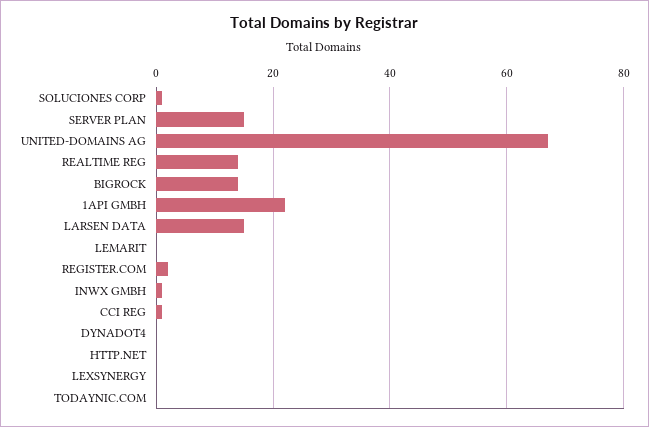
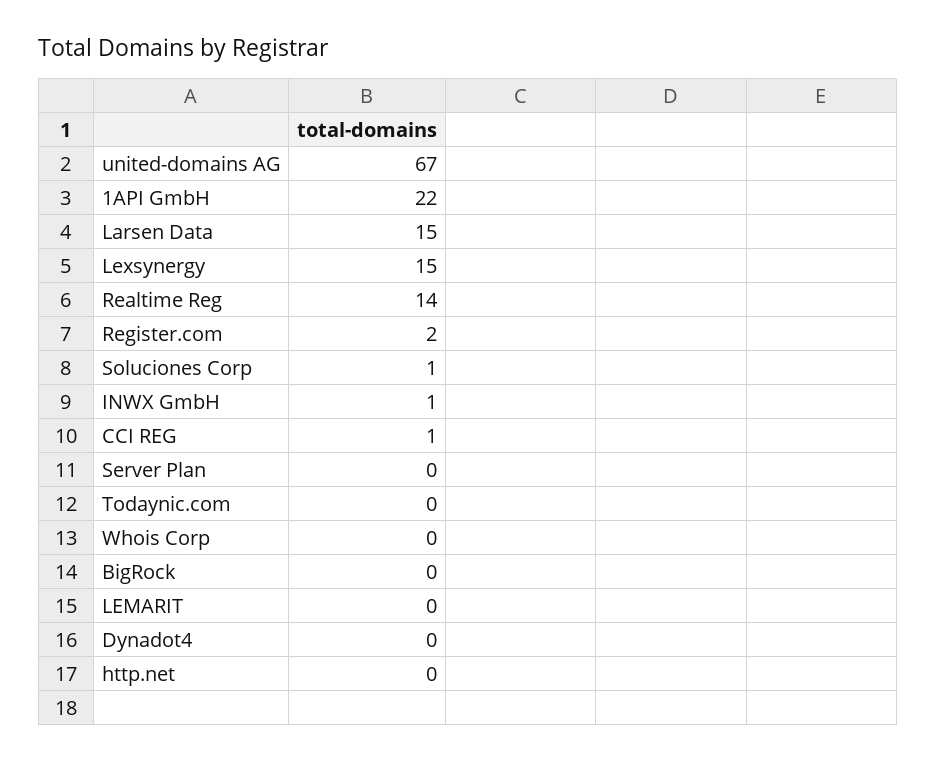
  {
    "SOLUCIONES CORP": 1,
-   "SERVER PLAN": 15,
+   "SERVER PLAN": 0,
    "UNITED-DOMAINS AG": 67,
    "REALTIME REG": 14,
-   "BIGROCK": 15,
+   "BIGROCK": 0,
    "1API GMBH": 22,
    "LARSEN DATA": 15,
    "LEMARIT": 0,
    "REGISTER.COM": 2,
    "INWX GMBH": 1,
    "CCI REG": 1,
    "DYNADOT4": 0,
    "HTTP.NET": 0,
-   "LEXSYNERGY": 0,
+   "LEXSYNERGY": 15,
-   "TODAYNIC.COM": 0
+   "TODAYNIC.COM": 0,
+   "Whois Corp": 0
  }

